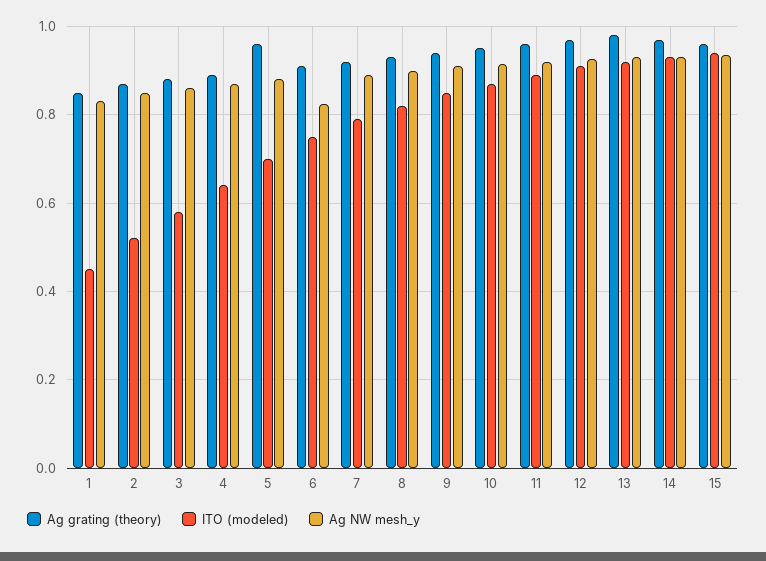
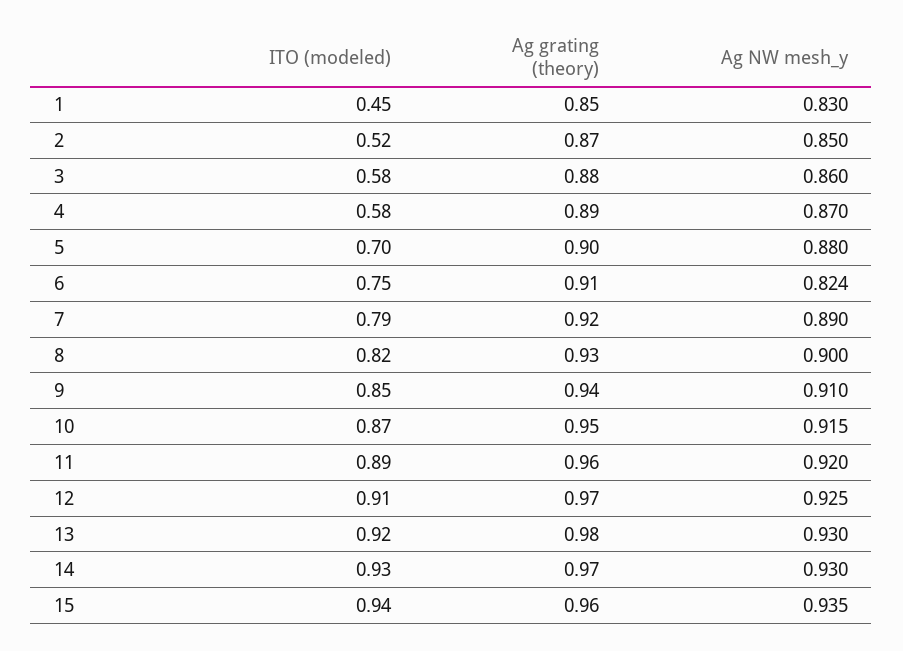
  {
    "Ag grating (theory)": {
      "1": 0.85,
      "2": 0.87,
      "3": 0.88,
      "4": 0.89,
-     "5": 0.96,
+     "5": 0.9,
      "6": 0.91,
      "7": 0.92,
      "8": 0.93,
      "9": 0.94,
      "10": 0.95,
      "11": 0.96,
      "12": 0.97,
      "13": 0.98,
      "14": 0.97,
      "15": 0.96
    },
    "ITO (modeled)": {
      "1": 0.45,
      "2": 0.52,
      "3": 0.58,
-     "4": 0.64,
+     "4": 0.58,
      "5": 0.7,
      "6": 0.75,
      "7": 0.79,
      "8": 0.82,
      "9": 0.85,
      "10": 0.87,
      "11": 0.89,
      "12": 0.91,
      "13": 0.92,
      "14": 0.93,
      "15": 0.94
    },
    "Ag NW mesh_y": {
      "1": 0.83,
      "2": 0.85,
      "3": 0.86,
      "4": 0.87,
      "5": 0.88,
      "6": 0.824,
      "7": 0.89,
      "8": 0.9,
      "9": 0.91,
      "10": 0.915,
      "11": 0.92,
      "12": 0.925,
      "13": 0.93,
      "14": 0.93,
      "15": 0.935
    }
  }

